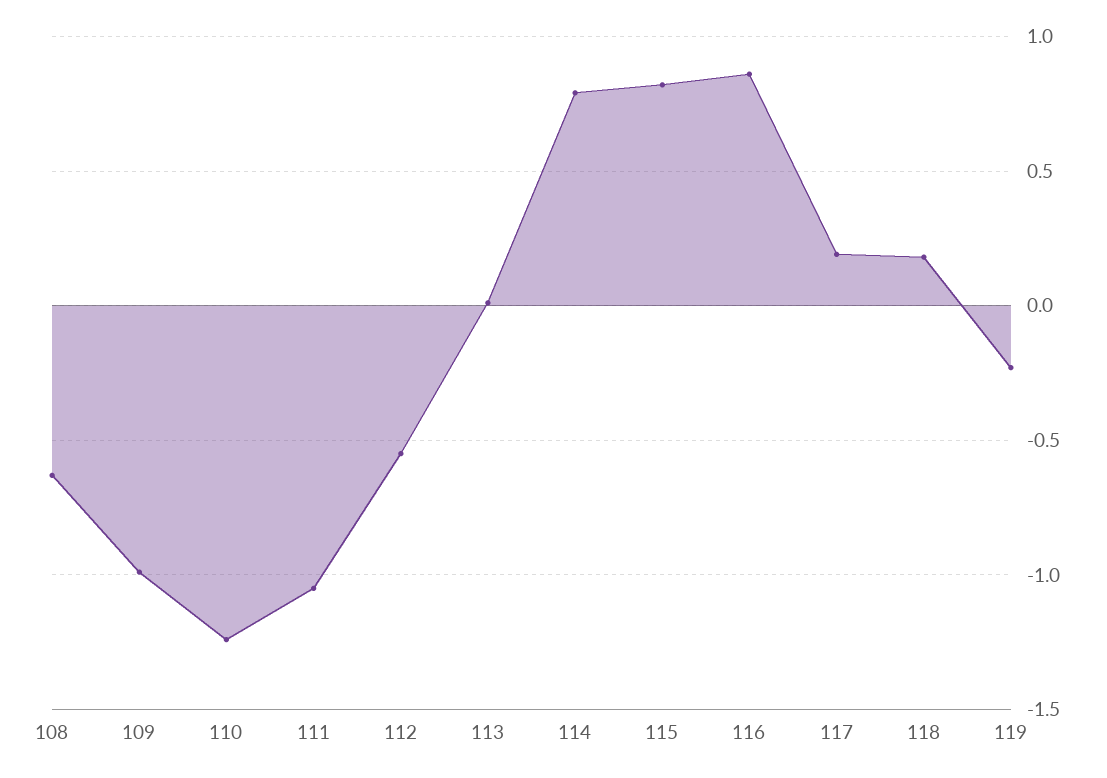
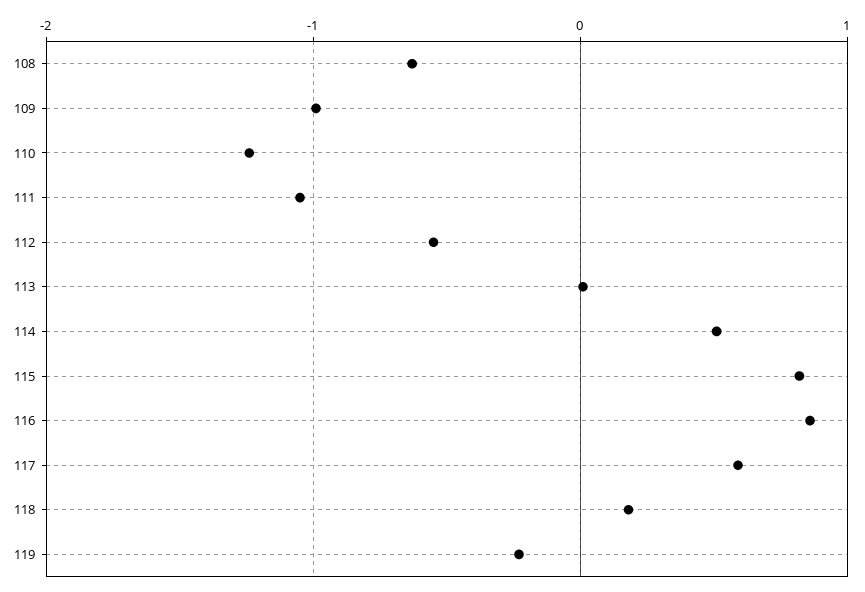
  {
    "108": -0.65,
    "109": -1,
    "110": -1.25,
    "111": -1.05,
    "112": -0.55,
    "113": 0,
-   "114": 0.8,
+   "114": 0.5,
    "115": 0.8,
    "116": 0.85,
-   "117": 0.2,
+   "117": 0.6,
    "118": 0.2,
    "119": -0.25
  }

